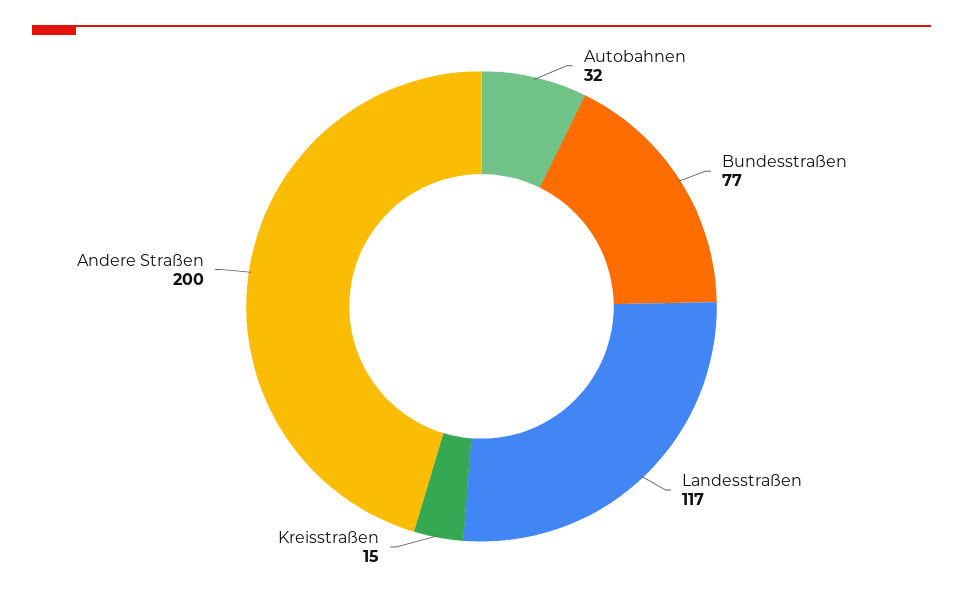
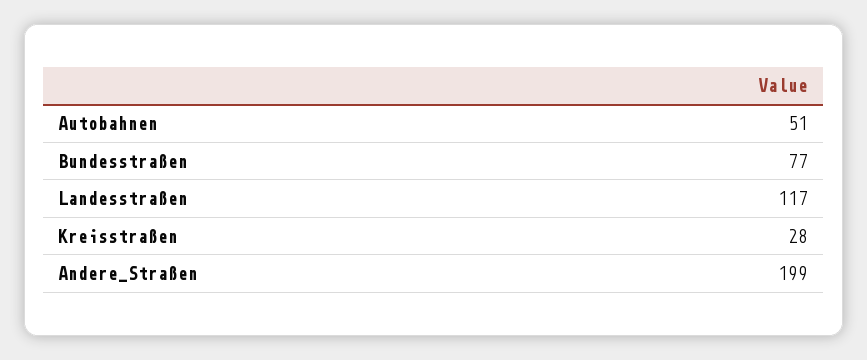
  {
-   "Autobahnen": 32,
+   "Autobahnen": 51,
    "Bundesstraßen": 77,
    "Landesstraßen": 117,
-   "Kreisstraßen": 15,
+   "Kreisstraßen": 28,
-   "Andere Straßen": 200
+   "Andere Straßen": 199
  }

